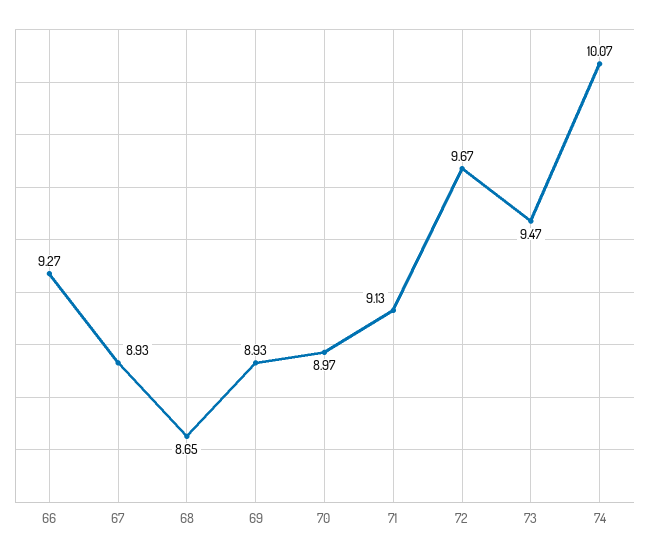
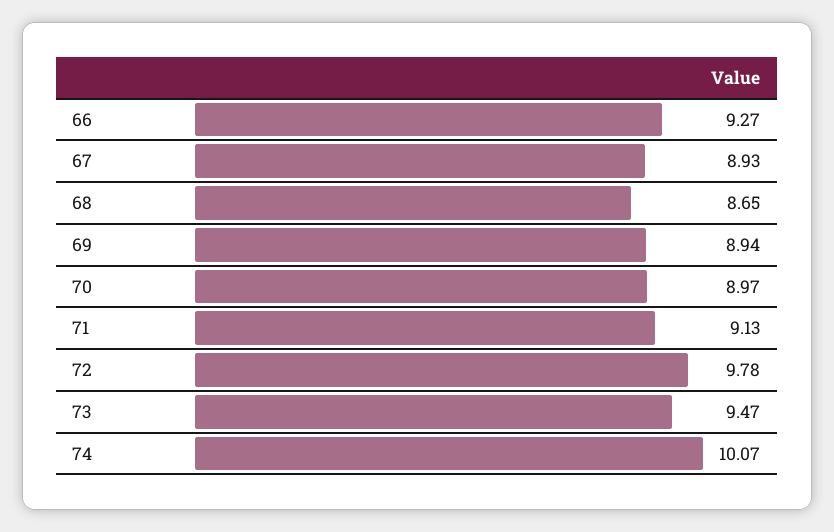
  {
    "66": 9.27,
    "67": 8.93,
    "68": 8.65,
-   "69": 8.93,
+   "69": 8.94,
    "70": 8.97,
    "71": 9.13,
-   "72": 9.67,
+   "72": 9.78,
    "73": 9.47,
    "74": 10.07
  }

